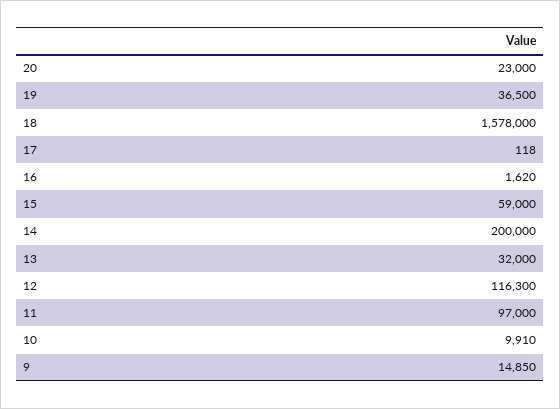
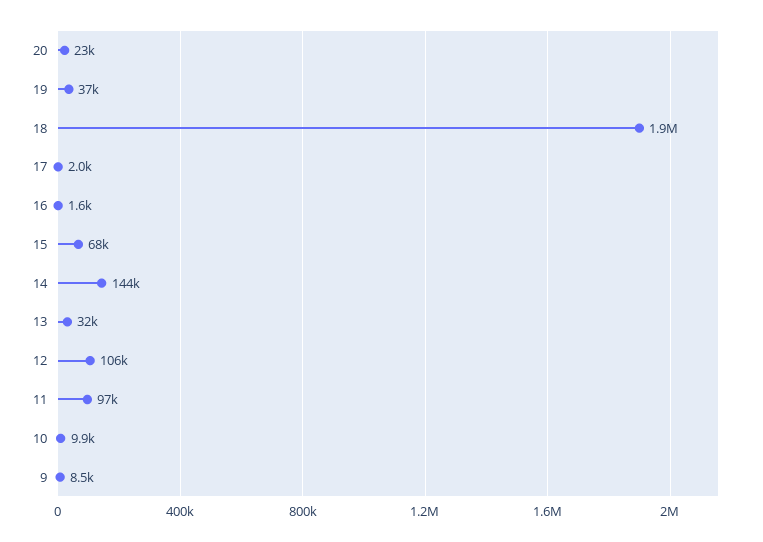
  {
    "20": 23000,
    "19": 36500,
-   "18": 1578000,
+   "18": 1900000,
-   "17": 118,
+   "17": 2000,
    "16": 1620,
-   "15": 59000,
+   "15": 68000,
-   "14": 200000,
+   "14": 144000,
    "13": 32000,
-   "12": 116300,
+   "12": 106000,
    "11": 97000,
    "10": 9910,
-   "9": 14850
+   "9": 8500
  }

